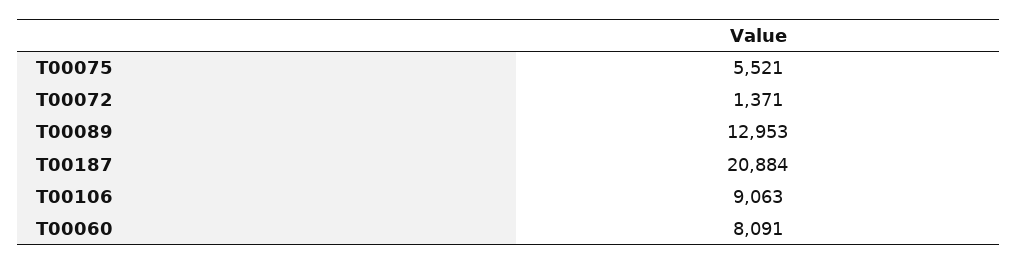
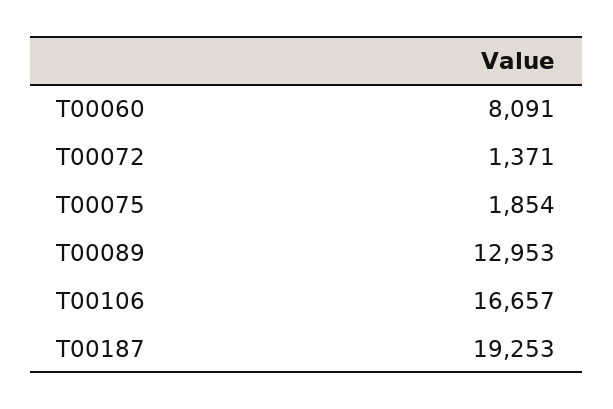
  {
-   "T00075": 5521,
+   "T00075": 1854,
    "T00072": 1371,
    "T00089": 12953,
-   "T00187": 20884,
+   "T00187": 19253,
-   "T00106": 9063,
+   "T00106": 16657,
    "T00060": 8091
  }

